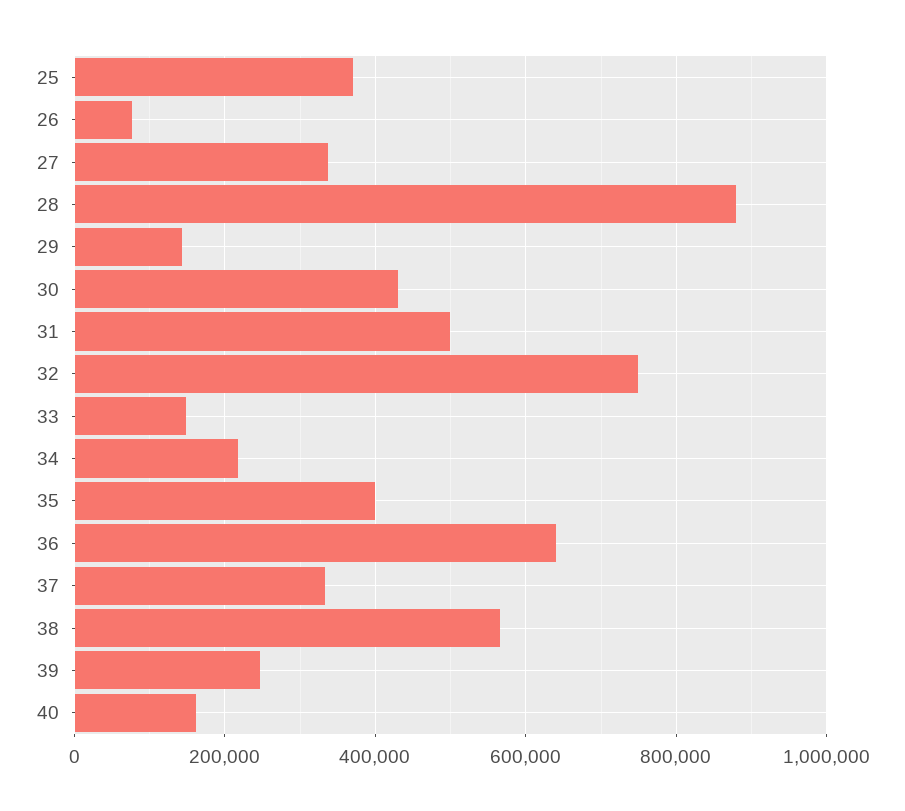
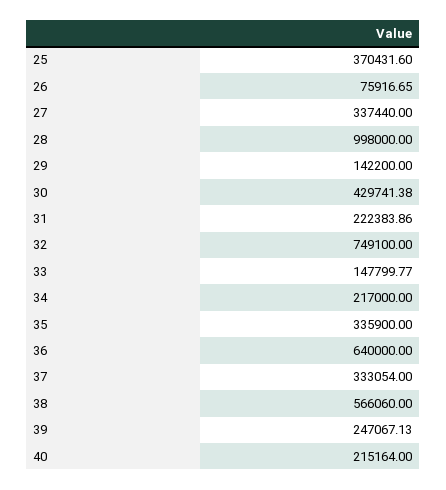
  {
    "25": 370431.6,
    "26": 75916.65,
    "27": 337440,
-   "28": 880000,
+   "28": 998000,
    "29": 142200,
    "30": 429741.38,
-   "31": 500000,
+   "31": 222383.86,
    "32": 749100,
    "33": 147799.77,
    "34": 217000,
-   "35": 400000,
+   "35": 335900,
    "36": 640000,
    "37": 333054,
    "38": 566060,
    "39": 247067.13,
-   "40": 160000
+   "40": 215164
  }

